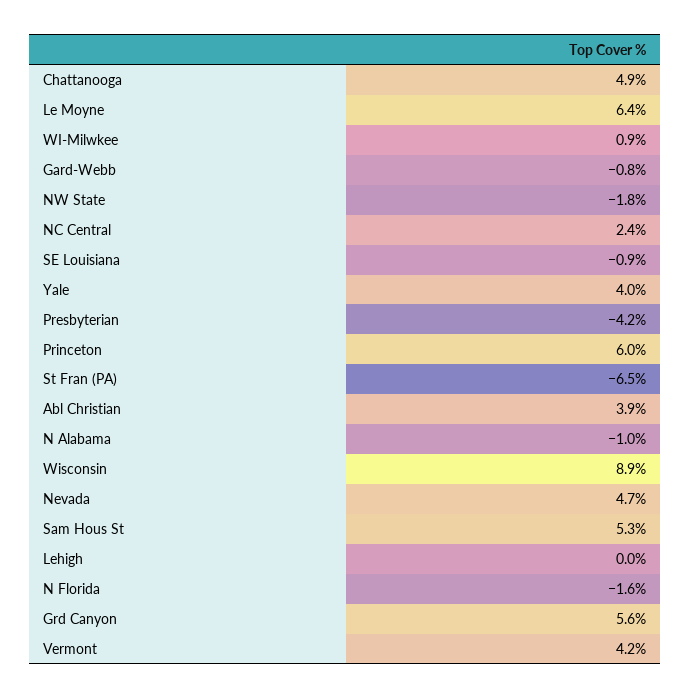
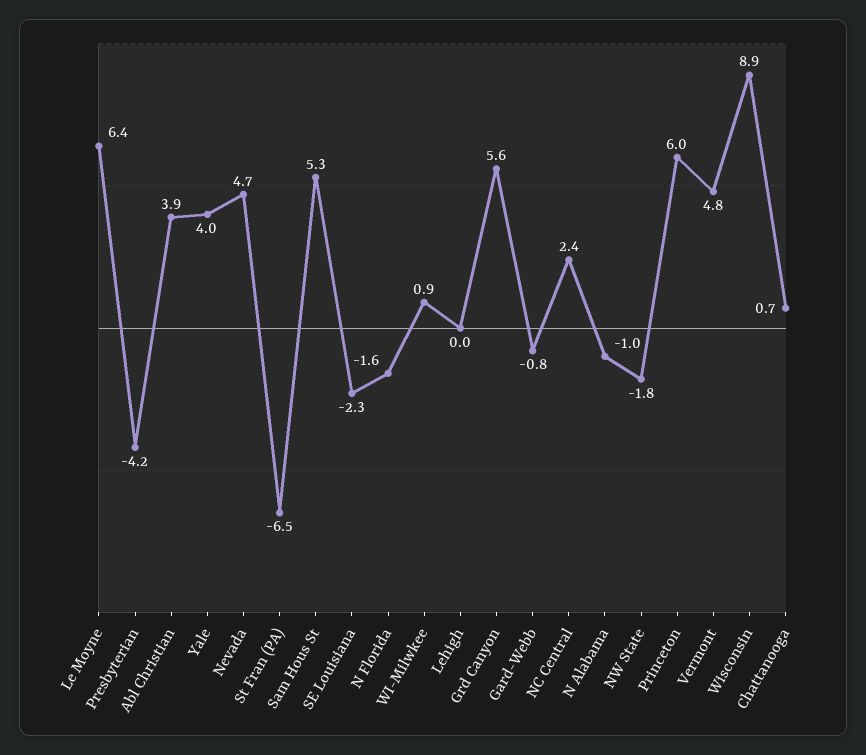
  {
-   "Chattanooga": 4.9,
+   "Chattanooga": 0.7,
    "Le Moyne": 6.4,
    "WI-Milwkee": 0.9,
    "Gard-Webb": -0.8,
    "NW State": -1.8,
    "NC Central": 2.4,
-   "SE Louisiana": -0.9,
+   "SE Louisiana": -2.3,
    "Yale": 4,
    "Presbyterian": -4.2,
    "Princeton": 6,
    "St Fran (PA)": -6.5,
    "Abl Christian": 3.9,
    "N Alabama": -1,
    "Wisconsin": 8.9,
    "Nevada": 4.7,
    "Sam Hous St": 5.3,
    "Lehigh": 0,
    "N Florida": -1.6,
    "Grd Canyon": 5.6,
-   "Vermont": 4.2
+   "Vermont": 4.8
  }

